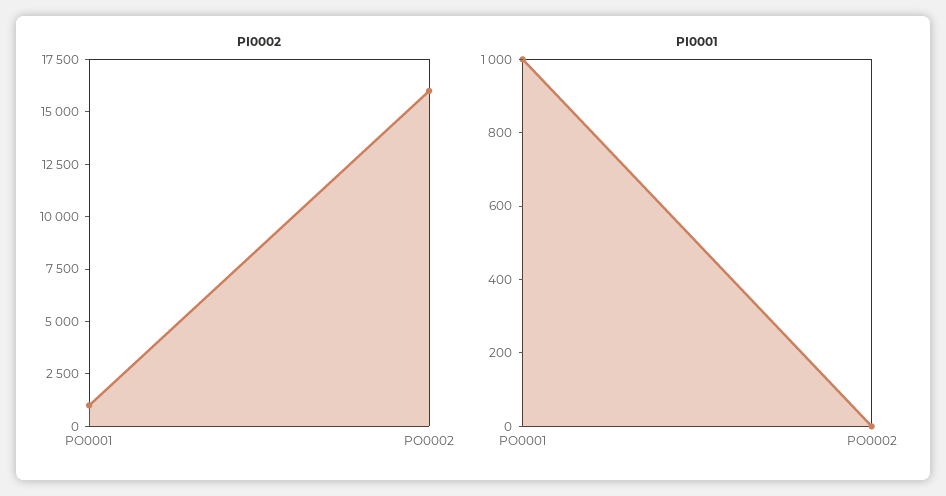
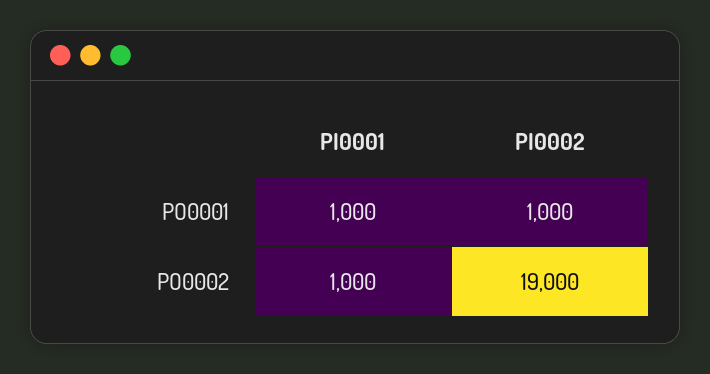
  {
    "PI0002": {
      "PO0001": 1000,
-     "PO0002": 16000
+     "PO0002": 19000
    },
    "PI0001": {
      "PO0001": 1000,
-     "PO0002": 0
+     "PO0002": 1000
    }
  }

